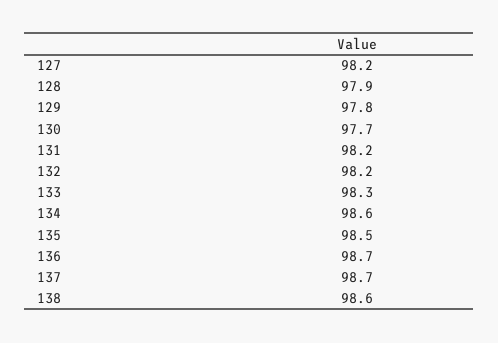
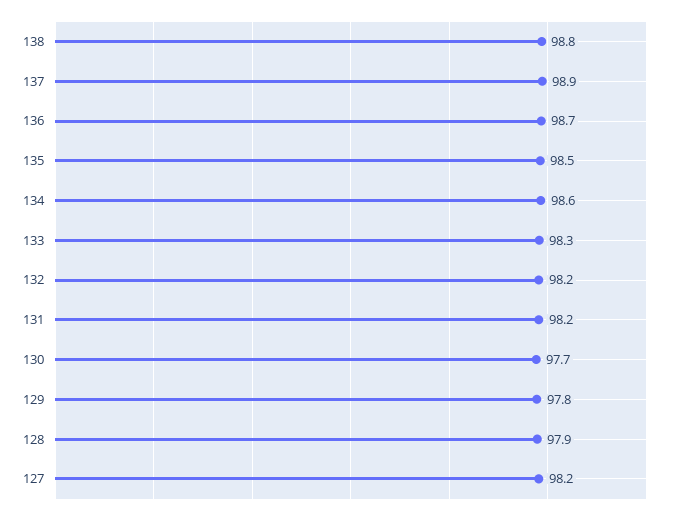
  {
    "127": 98.2,
    "128": 97.9,
    "129": 97.8,
    "130": 97.7,
    "131": 98.2,
    "132": 98.2,
    "133": 98.3,
    "134": 98.6,
    "135": 98.5,
    "136": 98.7,
-   "137": 98.7,
+   "137": 98.9,
-   "138": 98.6
+   "138": 98.8
  }

